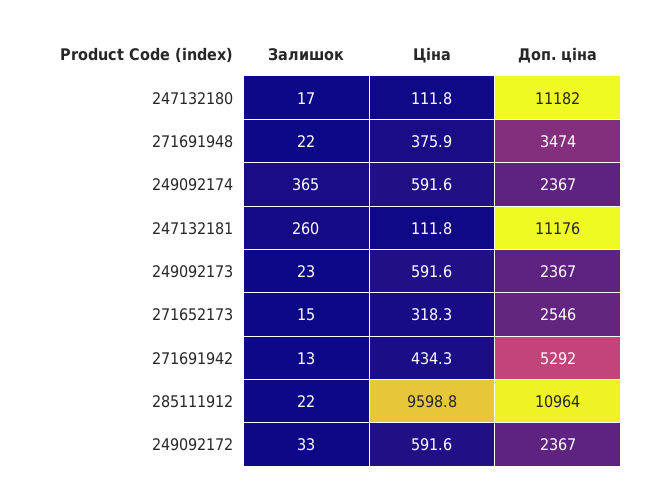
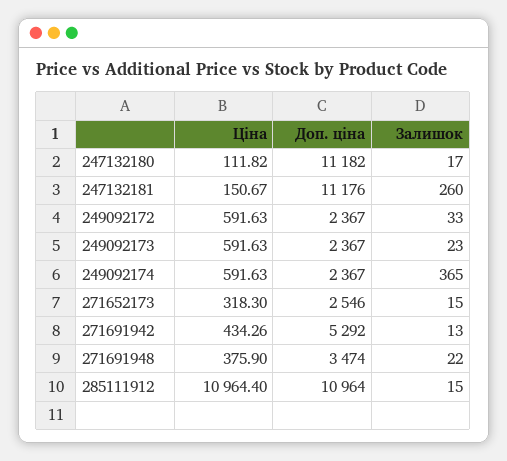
  {
    "Залишок": {
      "247132180": 17,
      "271691948": 22,
      "249092174": 365,
      "247132181": 260,
      "249092173": 23,
      "271652173": 15,
      "271691942": 13,
-     "285111912": 22,
+     "285111912": 15,
      "249092172": 33
    },
    "Ціна": {
      "247132180": 111.82,
      "271691948": 375.9,
      "249092174": 591.63,
-     "247132181": 111.8,
+     "247132181": 150.67,
      "249092173": 591.63,
      "271652173": 318.3,
      "271691942": 434.26,
-     "285111912": 9598.8,
+     "285111912": 10964.4,
      "249092172": 591.63
    },
    "Доп. ціна": {
      "247132180": 11182,
      "271691948": 3474,
      "249092174": 2367,
      "247132181": 11176,
      "249092173": 2367,
      "271652173": 2546,
      "271691942": 5292,
      "285111912": 10964,
      "249092172": 2367
    }
  }

